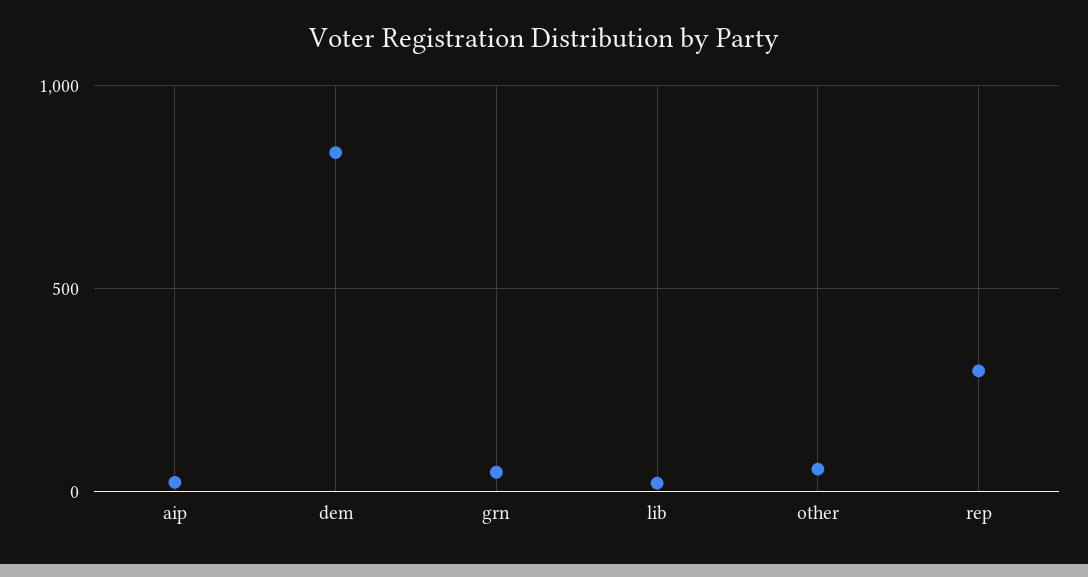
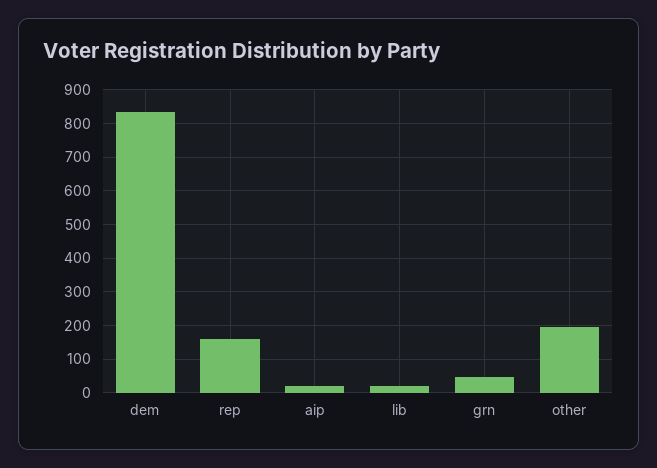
  {
    "aip": 20,
    "dem": 840,
    "grn": 40,
    "lib": 20,
-   "other": 50,
+   "other": 200,
-   "rep": 300
+   "rep": 160
  }

